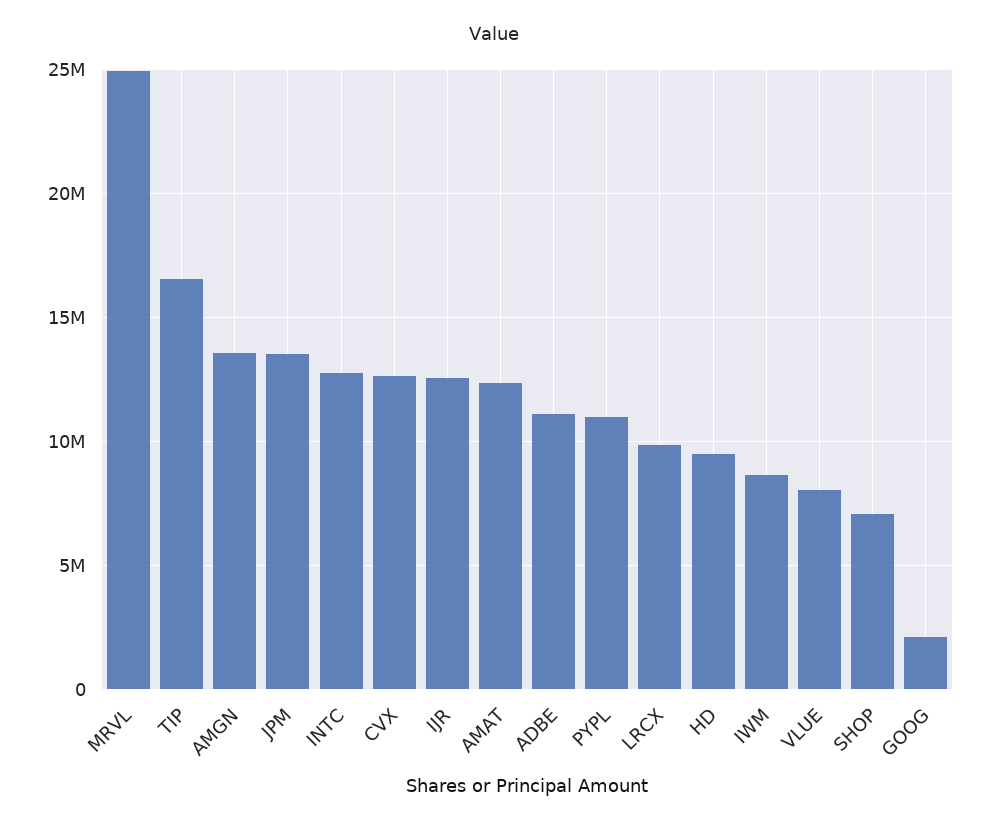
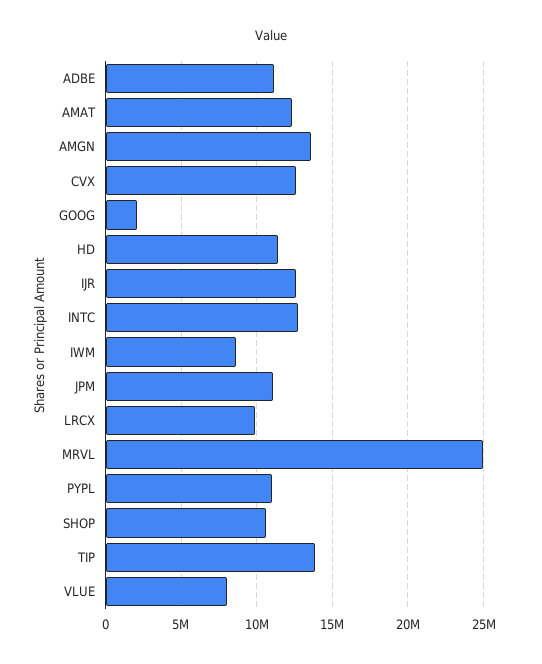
  {
    "MRVL": 25000000,
-   "TIP": 16500000,
+   "TIP": 14000000,
    "AMGN": 13500000,
-   "JPM": 13500000,
+   "JPM": 11000000,
    "INTC": 12500000,
    "CVX": 12500000,
    "IJR": 12500000,
    "AMAT": 12500000,
    "ADBE": 11000000,
    "PYPL": 11000000,
    "LRCX": 10000000,
-   "HD": 9500000,
+   "HD": 11500000,
    "IWM": 8500000,
    "VLUE": 8000000,
-   "SHOP": 7000000,
+   "SHOP": 10500000,
    "GOOG": 2000000
  }

